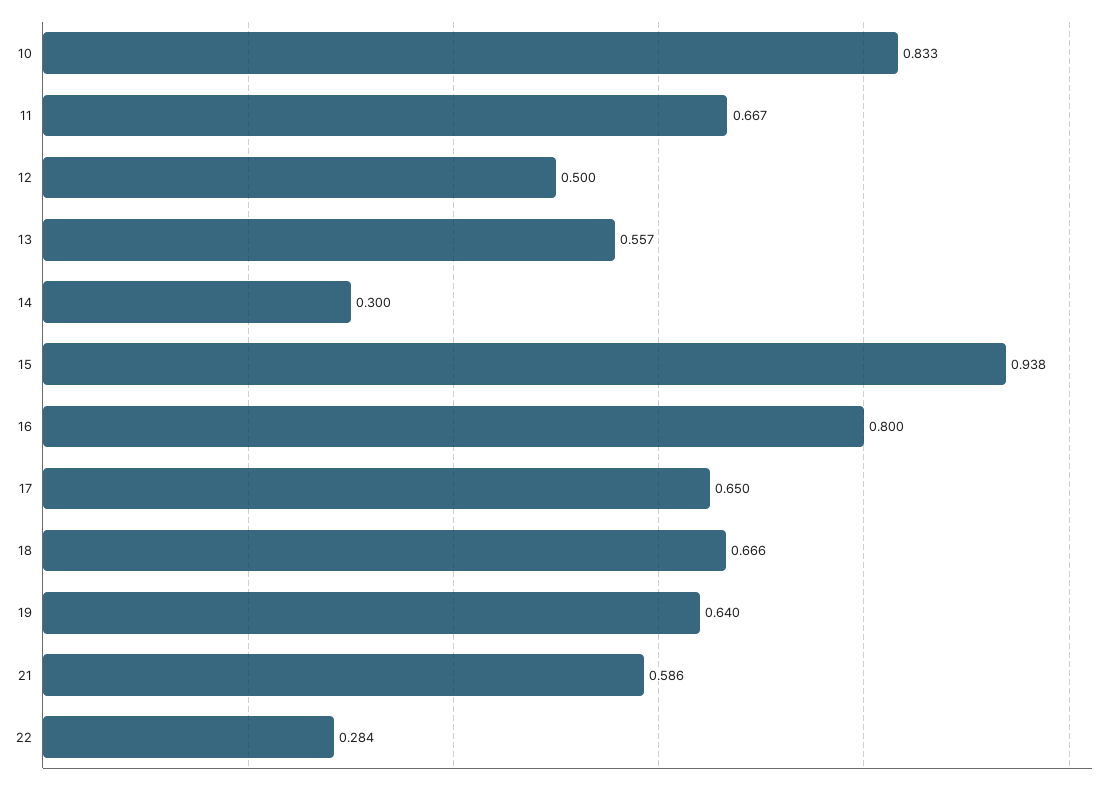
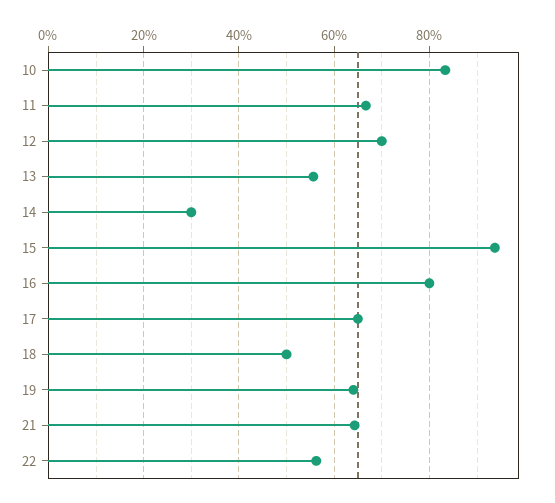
  {
    "10": 0.833,
    "11": 0.667,
-   "12": 0.5,
+   "12": 0.7,
    "13": 0.557,
    "14": 0.3,
    "15": 0.938,
    "16": 0.8,
    "17": 0.65,
-   "18": 0.666,
+   "18": 0.5,
    "19": 0.64,
-   "21": 0.586,
+   "21": 0.64,
-   "22": 0.284
+   "22": 0.56
  }

